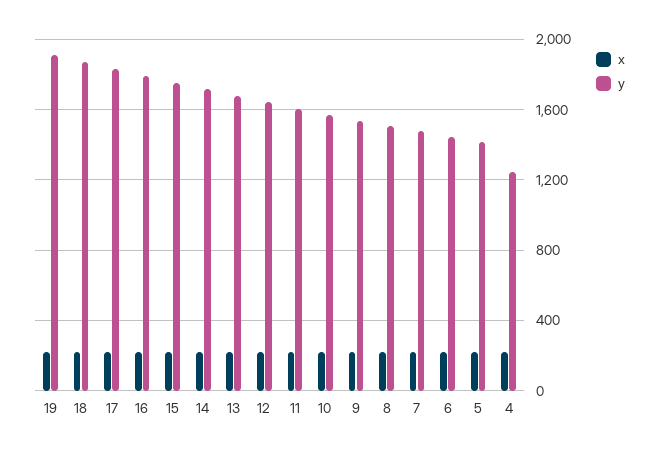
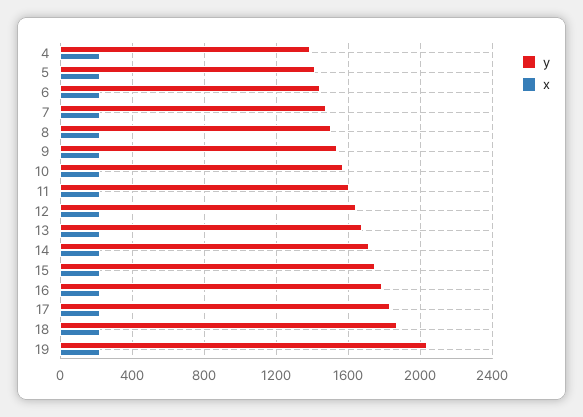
  {
    "x": {
      "19": 200,
      "18": 200,
      "17": 200,
      "16": 200,
      "15": 200,
      "14": 200,
      "13": 200,
      "12": 200,
      "11": 200,
      "10": 200,
      "9": 200,
      "8": 200,
      "7": 200,
      "6": 200,
      "5": 200,
      "4": 200
    },
    "y": {
-     "19": 1900,
+     "19": 2050,
      "18": 1850,
      "17": 1850,
      "16": 1800,
      "15": 1750,
      "14": 1700,
      "13": 1700,
      "12": 1650,
      "11": 1600,
      "10": 1550,
      "9": 1550,
      "8": 1500,
      "7": 1500,
      "6": 1450,
      "5": 1400,
-     "4": 1250
+     "4": 1400
    }
  }

